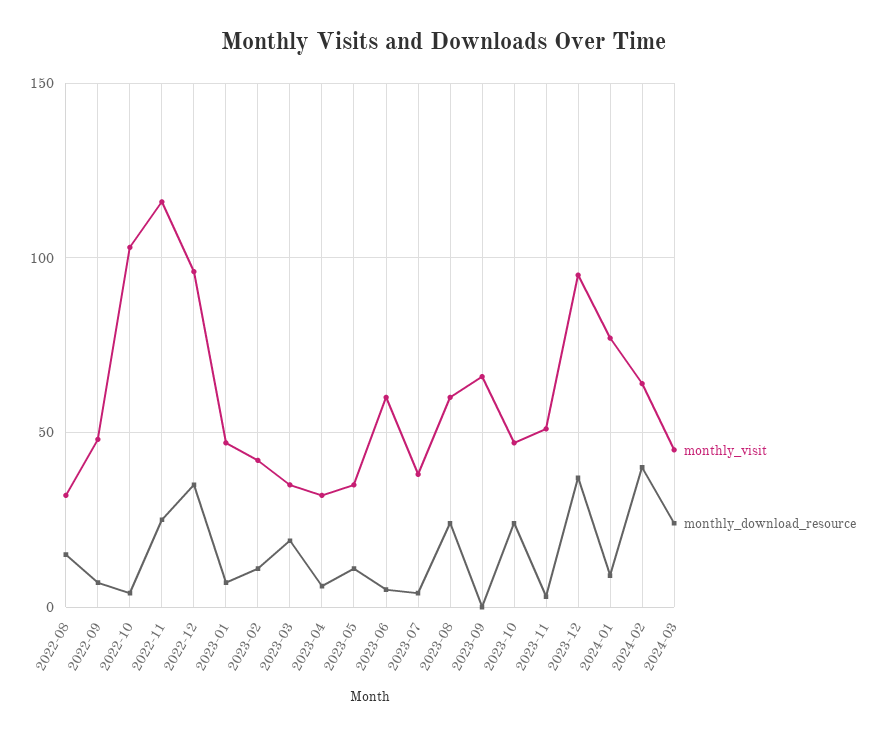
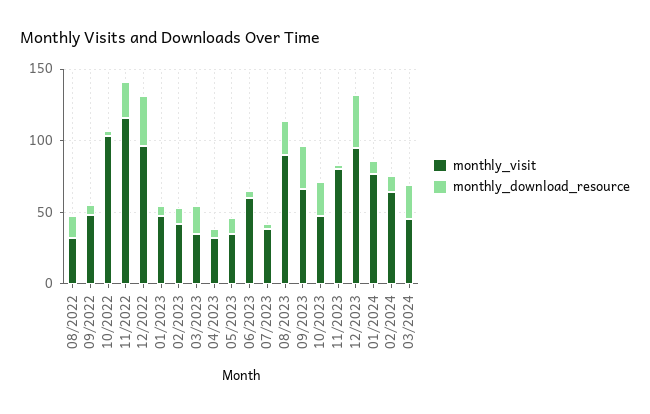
  {
    "monthly_visit": {
      "2022-08": 30,
      "2022-09": 50,
      "2022-10": 105,
      "2022-11": 115,
      "2022-12": 95,
      "2023-01": 45,
      "2023-02": 40,
      "2023-03": 35,
      "2023-04": 30,
      "2023-05": 35,
      "2023-06": 60,
      "2023-07": 40,
-     "2023-08": 60,
+     "2023-08": 90,
      "2023-09": 65,
      "2023-10": 45,
-     "2023-11": 50,
+     "2023-11": 80,
      "2023-12": 95,
      "2024-01": 75,
      "2024-02": 65,
      "2024-03": 45
    },
    "monthly_download_resource": {
      "2022-08": 15,
      "2022-09": 5,
      "2022-10": 5,
      "2022-11": 25,
      "2022-12": 35,
      "2023-01": 5,
      "2023-02": 10,
      "2023-03": 20,
      "2023-04": 5,
      "2023-05": 10,
      "2023-06": 5,
      "2023-07": 5,
      "2023-08": 25,
-     "2023-09": 0,
+     "2023-09": 30,
      "2023-10": 25,
      "2023-11": 5,
      "2023-12": 35,
      "2024-01": 10,
-     "2024-02": 40,
+     "2024-02": 10,
      "2024-03": 25
    }
  }

